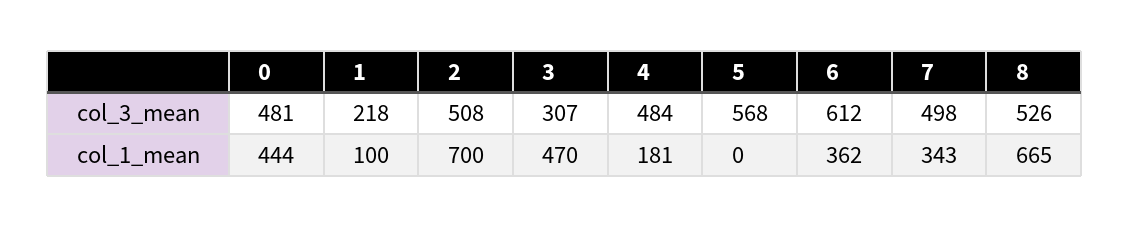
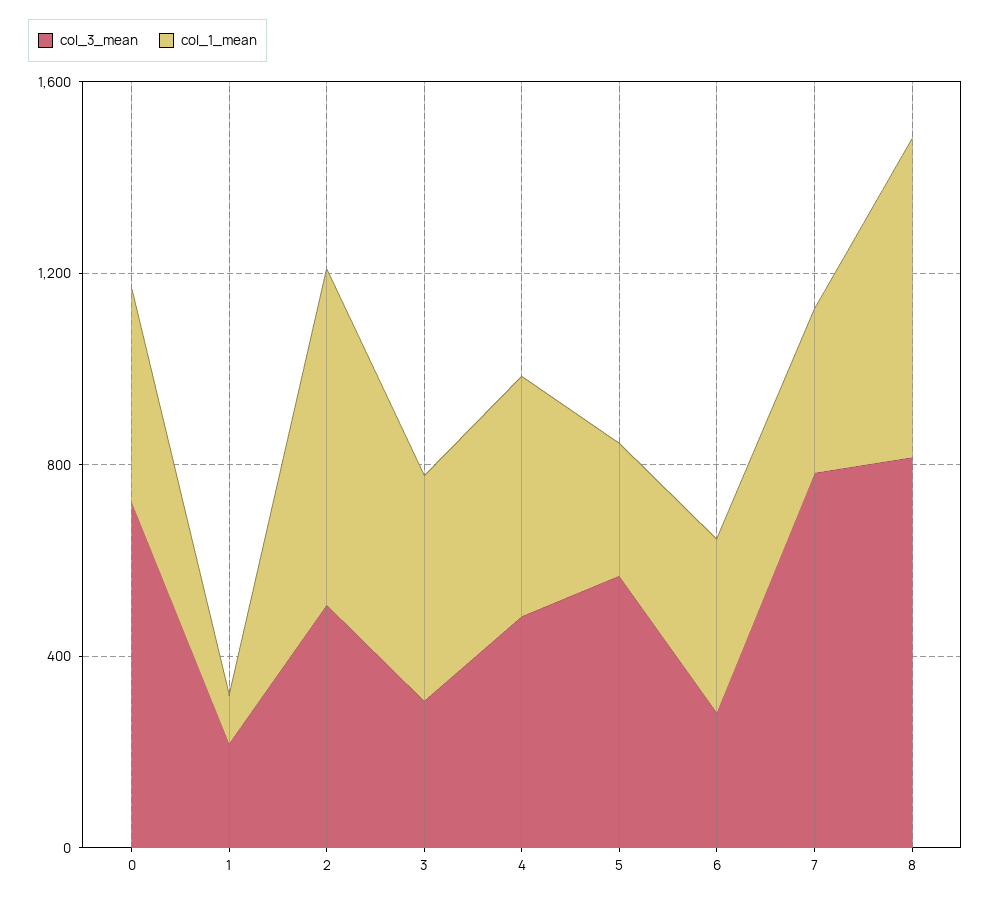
  {
    "col_3_mean": {
-     "0": 481,
+     "0": 700,
      "1": 218,
      "2": 508,
      "3": 307,
      "4": 484,
      "5": 568,
-     "6": 612,
+     "6": 300,
-     "7": 498,
+     "7": 800,
-     "8": 526
+     "8": 800
    },
    "col_1_mean": {
      "0": 444,
      "1": 100,
      "2": 700,
      "3": 470,
-     "4": 181,
+     "4": 500,
-     "5": 0,
+     "5": 300,
      "6": 362,
      "7": 343,
      "8": 665
    }
  }

